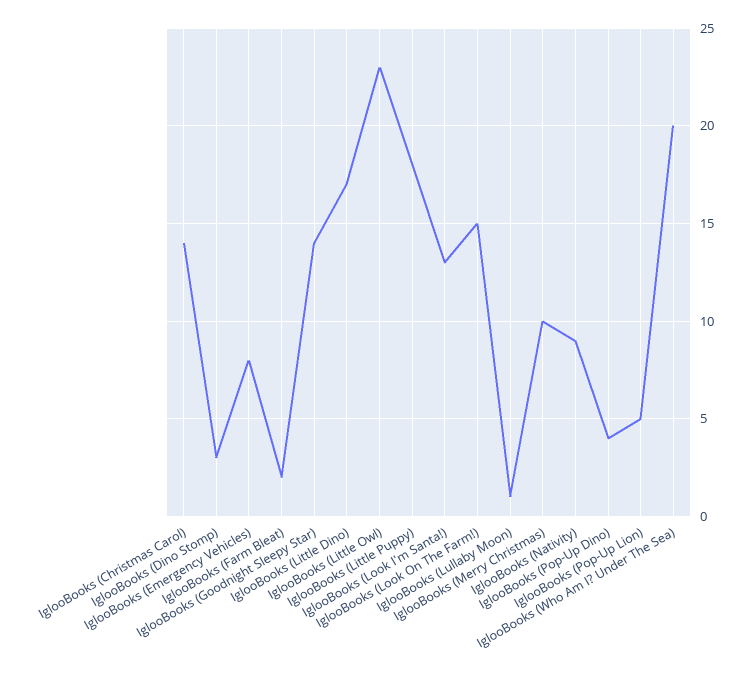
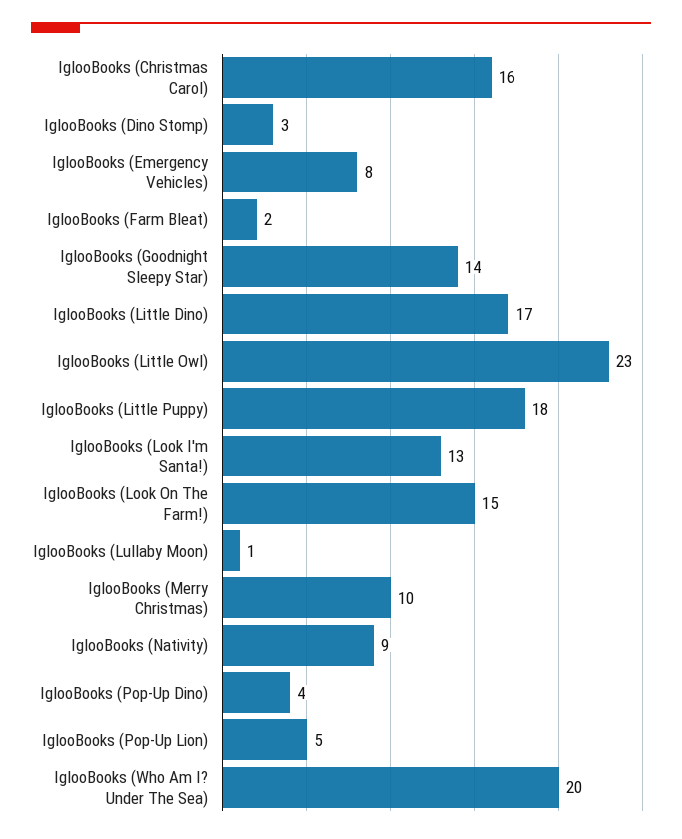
  {
-   "IglooBooks (Christmas Carol)": 14,
+   "IglooBooks (Christmas Carol)": 16,
    "IglooBooks (Dino Stomp)": 3,
    "IglooBooks (Emergency Vehicles)": 8,
    "IglooBooks (Farm Bleat)": 2,
    "IglooBooks (Goodnight Sleepy Star)": 14,
    "IglooBooks (Little Dino)": 17,
    "IglooBooks (Little Owl)": 23,
    "IglooBooks (Little Puppy)": 18,
    "IglooBooks (Look I'm Santa!)": 13,
    "IglooBooks (Look On The Farm!)": 15,
    "IglooBooks (Lullaby Moon)": 1,
    "IglooBooks (Merry Christmas)": 10,
    "IglooBooks (Nativity)": 9,
    "IglooBooks (Pop-Up Dino)": 4,
    "IglooBooks (Pop-Up Lion)": 5,
    "IglooBooks (Who Am I? Under The Sea)": 20
  }

